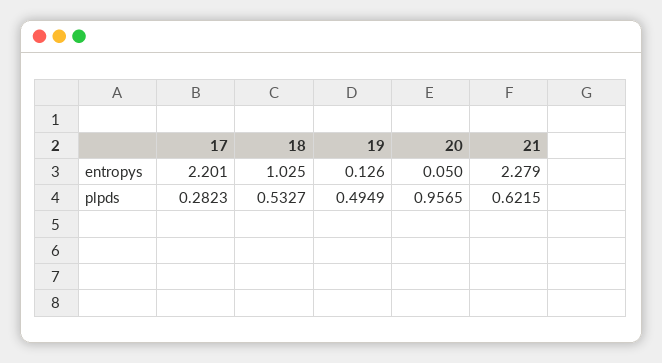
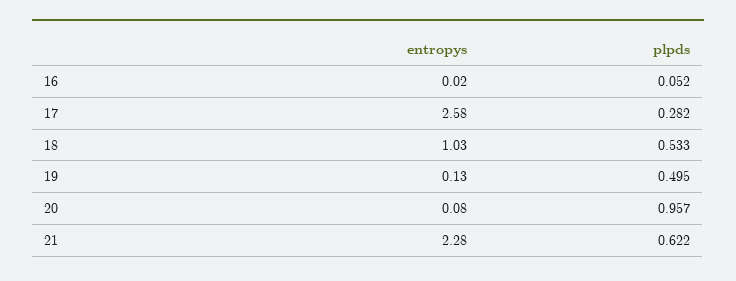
  {
    "17": {
-     "entropys": 2.201,
+     "entropys": 2.58,
      "plpds": 0.2823
    },
    "18": {
      "entropys": 1.025,
      "plpds": 0.5327
    },
    "19": {
      "entropys": 0.126,
      "plpds": 0.4949
    },
    "20": {
-     "entropys": 0.05,
+     "entropys": 0.08,
      "plpds": 0.9565
    },
    "21": {
      "entropys": 2.279,
      "plpds": 0.6215
-   }
+   },
+   "16": {
+     "entropys": 0.02,
+     "plpds": 0.052
+   }
  }

